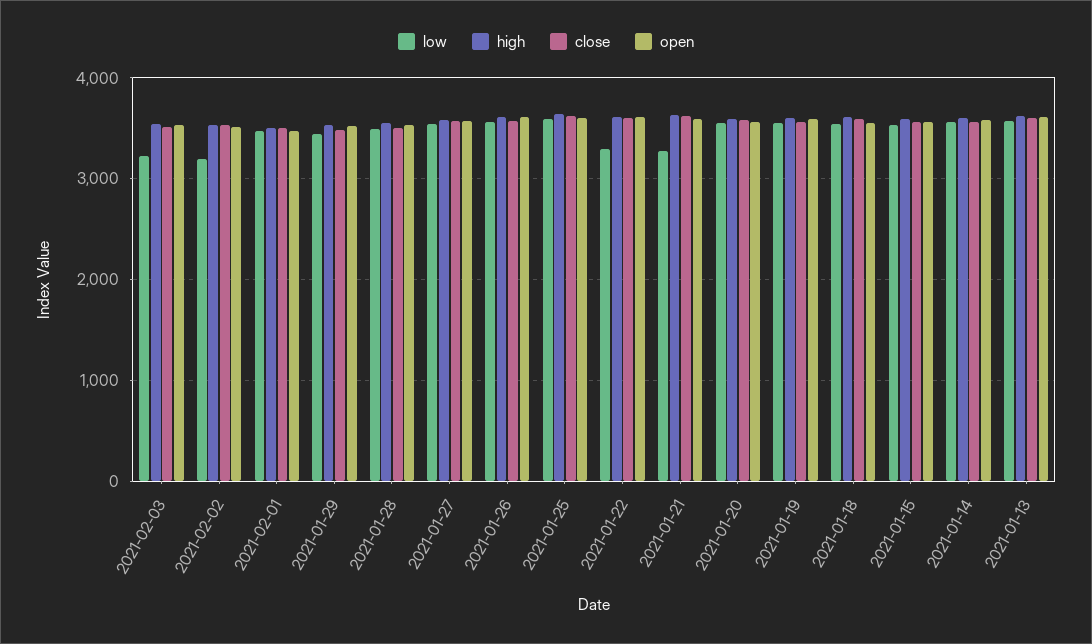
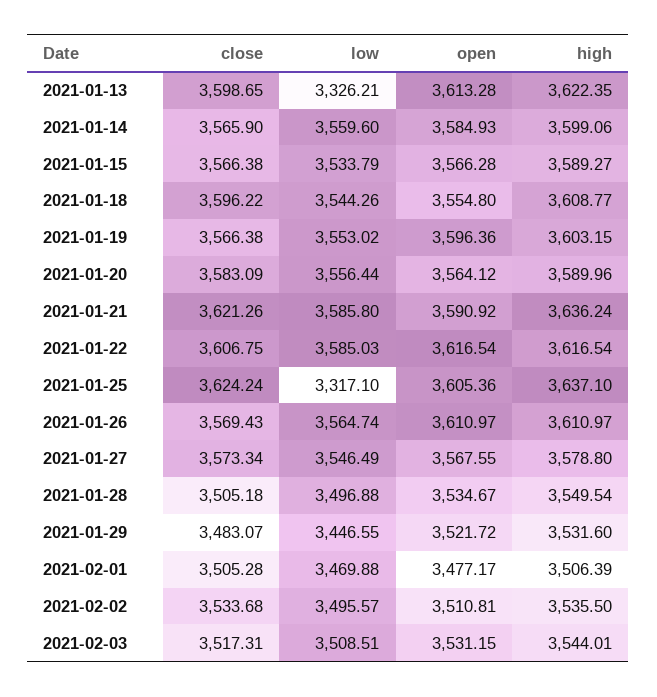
  {
    "low": {
-     "2021-02-03": 3200,
+     "2021-02-03": 3508.51,
-     "2021-02-02": 3200,
+     "2021-02-02": 3495.57,
      "2021-02-01": 3469.88,
      "2021-01-29": 3446.55,
      "2021-01-28": 3496.88,
      "2021-01-27": 3546.49,
      "2021-01-26": 3564.74,
-     "2021-01-25": 3600,
+     "2021-01-25": 3317.1,
-     "2021-01-22": 3300,
+     "2021-01-22": 3585.03,
-     "2021-01-21": 3300,
+     "2021-01-21": 3585.8,
      "2021-01-20": 3556.44,
      "2021-01-19": 3553.02,
      "2021-01-18": 3544.26,
      "2021-01-15": 3533.79,
      "2021-01-14": 3559.6,
-     "2021-01-13": 3600
+     "2021-01-13": 3326.21
    },
    "high": {
      "2021-02-03": 3544.01,
      "2021-02-02": 3535.5,
      "2021-02-01": 3506.39,
      "2021-01-29": 3531.6,
      "2021-01-28": 3549.54,
      "2021-01-27": 3578.8,
      "2021-01-26": 3610.97,
      "2021-01-25": 3637.1,
      "2021-01-22": 3616.54,
      "2021-01-21": 3636.24,
      "2021-01-20": 3589.96,
      "2021-01-19": 3603.15,
      "2021-01-18": 3608.77,
      "2021-01-15": 3589.27,
      "2021-01-14": 3599.06,
      "2021-01-13": 3622.35
    },
    "close": {
      "2021-02-03": 3517.31,
      "2021-02-02": 3533.68,
      "2021-02-01": 3505.28,
      "2021-01-29": 3483.07,
      "2021-01-28": 3505.18,
      "2021-01-27": 3573.34,
      "2021-01-26": 3569.43,
      "2021-01-25": 3624.24,
      "2021-01-22": 3606.75,
      "2021-01-21": 3621.26,
      "2021-01-20": 3583.09,
      "2021-01-19": 3566.38,
      "2021-01-18": 3596.22,
      "2021-01-15": 3566.38,
      "2021-01-14": 3565.9,
      "2021-01-13": 3598.65
    },
    "open": {
      "2021-02-03": 3531.15,
      "2021-02-02": 3510.81,
      "2021-02-01": 3477.17,
      "2021-01-29": 3521.72,
      "2021-01-28": 3534.67,
      "2021-01-27": 3567.55,
      "2021-01-26": 3610.97,
      "2021-01-25": 3605.36,
      "2021-01-22": 3616.54,
      "2021-01-21": 3590.92,
      "2021-01-20": 3564.12,
      "2021-01-19": 3596.36,
      "2021-01-18": 3554.8,
      "2021-01-15": 3566.28,
      "2021-01-14": 3584.93,
      "2021-01-13": 3613.28
    }
  }

